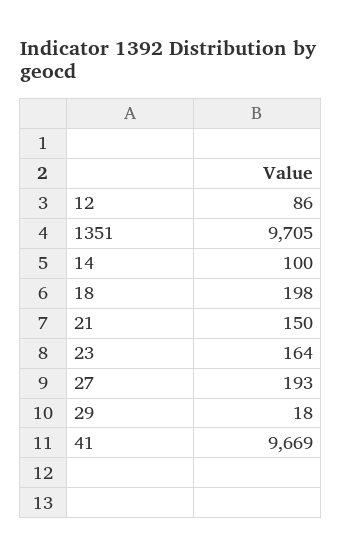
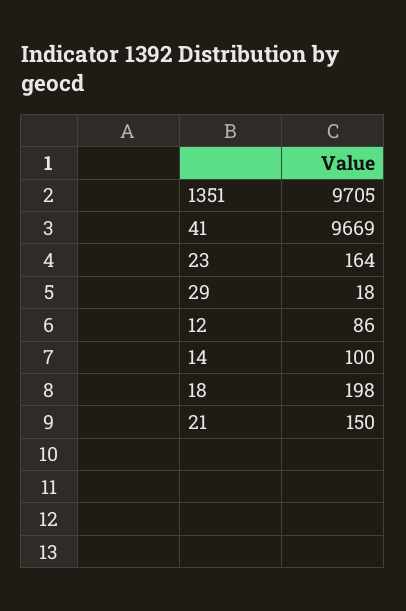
  {
    "12": 86,
    "1351": 9705,
    "14": 100,
    "18": 198,
    "21": 150,
    "23": 164,
-   "27": 193,
    "29": 18,
    "41": 9669
  }

